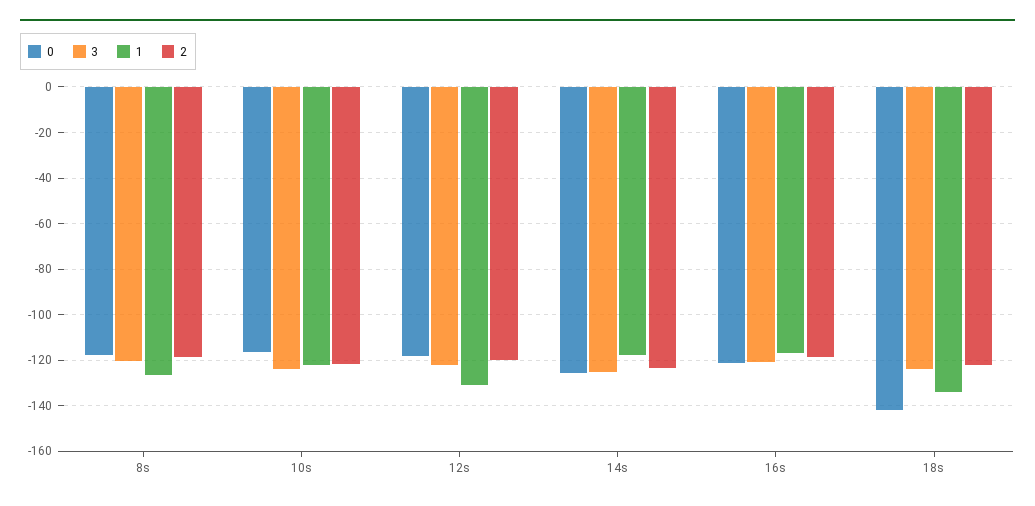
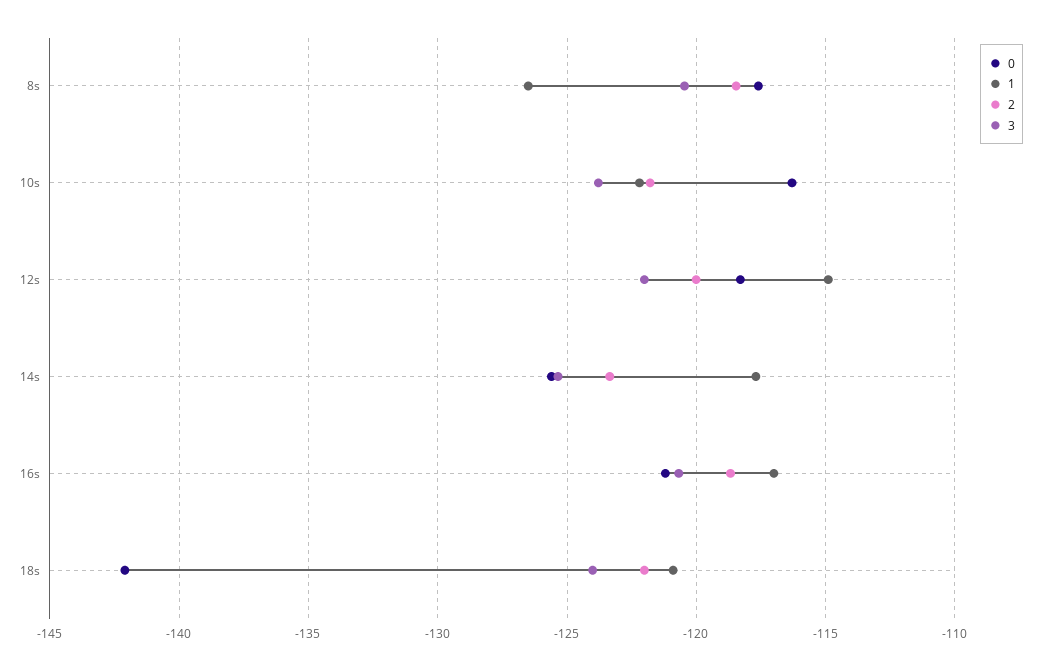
  {
    "0": {
      "8s": -117.5,
      "10s": -116.5,
      "12s": -118.5,
      "14s": -125.5,
      "16s": -121,
      "18s": -142
    },
    "3": {
      "8s": -120.5,
      "10s": -124,
      "12s": -122,
      "14s": -125.5,
      "16s": -120.5,
      "18s": -124
    },
    "1": {
      "8s": -126.5,
      "10s": -122,
-     "12s": -130,
+     "12s": -115,
      "14s": -117.5,
      "16s": -117,
-     "18s": -135
+     "18s": -121
    },
    "2": {
      "8s": -118.5,
      "10s": -122,
      "12s": -120,
      "14s": -123.5,
      "16s": -118.5,
      "18s": -122
    }
  }

